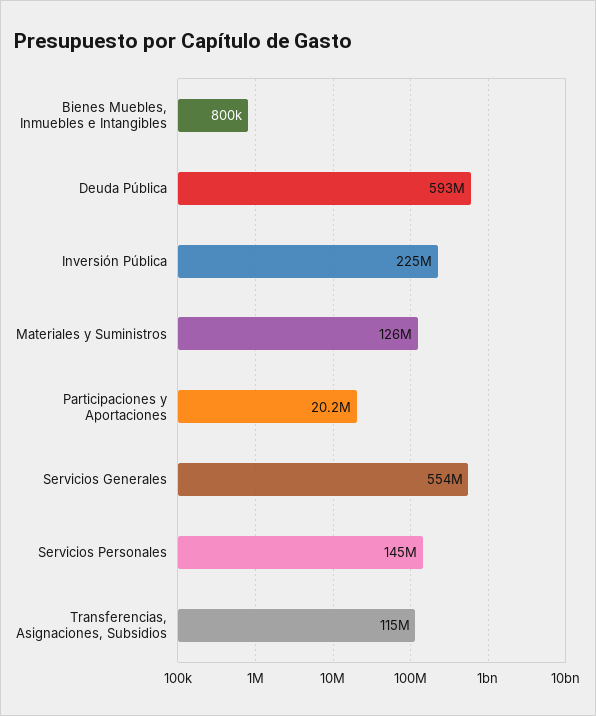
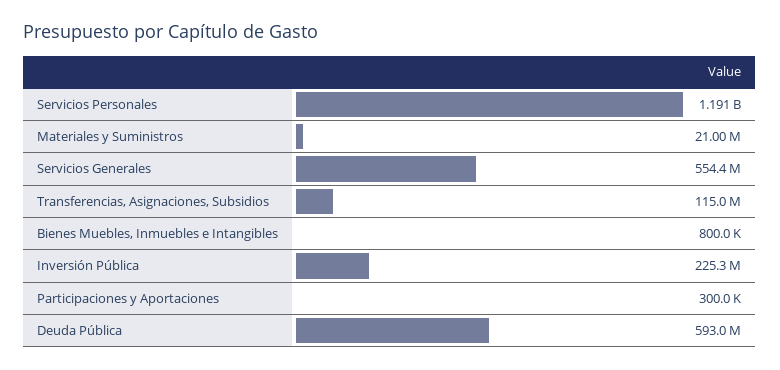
  {
    "Bienes Muebles, Inmuebles e Intangibles": 800000,
    "Deuda Pública": 593000000,
    "Inversión Pública": 225300000,
-   "Materiales y Suministros": 126000000,
+   "Materiales y Suministros": 21000000,
-   "Participaciones y Aportaciones": 20200000,
+   "Participaciones y Aportaciones": 300000,
    "Servicios Generales": 554400000,
-   "Servicios Personales": 145000000,
+   "Servicios Personales": 1191000000,
    "Transferencias, Asignaciones, Subsidios": 115000000
  }

